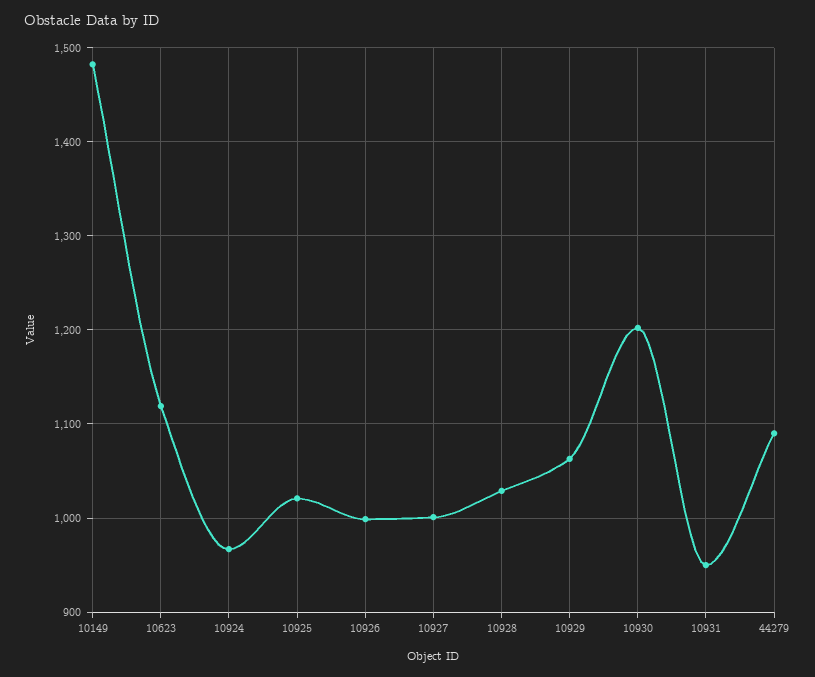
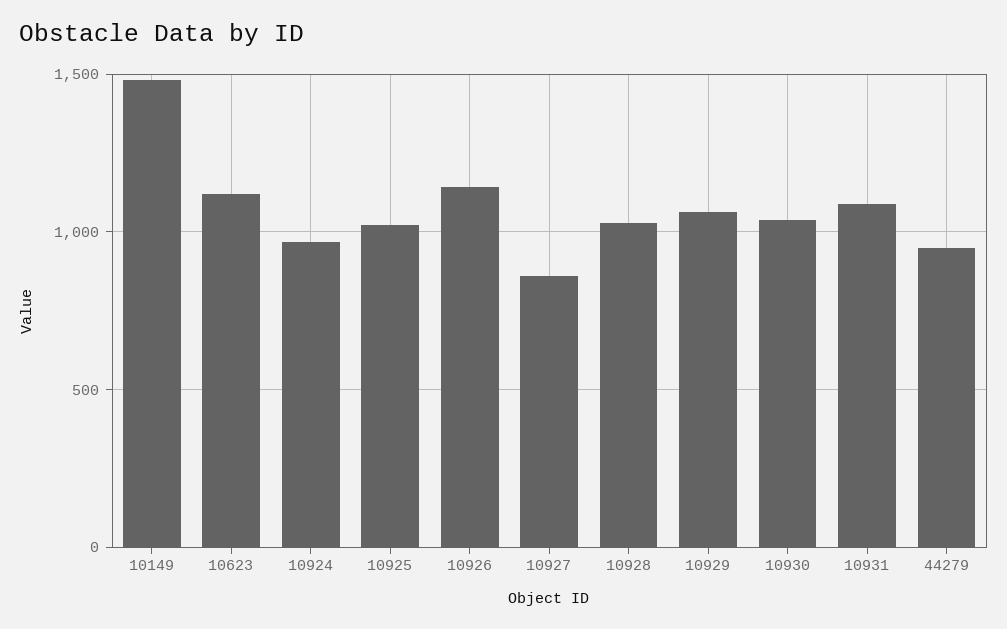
  {
    "10149": 1480,
    "10623": 1120,
    "10924": 970,
    "10925": 1020,
-   "10926": 1000,
+   "10926": 1150,
-   "10927": 1000,
+   "10927": 850,
    "10928": 1030,
    "10929": 1060,
-   "10930": 1200,
+   "10930": 1050,
-   "10931": 950,
+   "10931": 1100,
-   "44279": 1090
+   "44279": 950
  }

